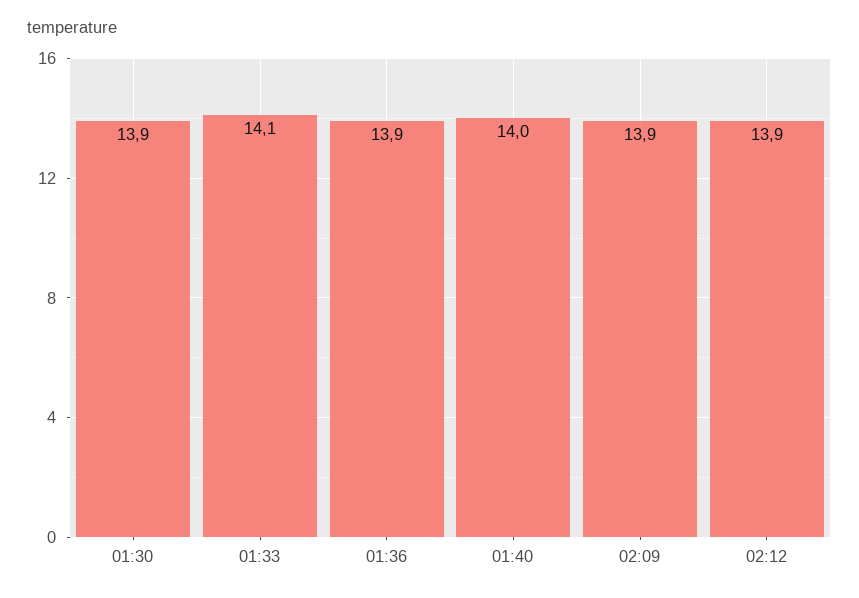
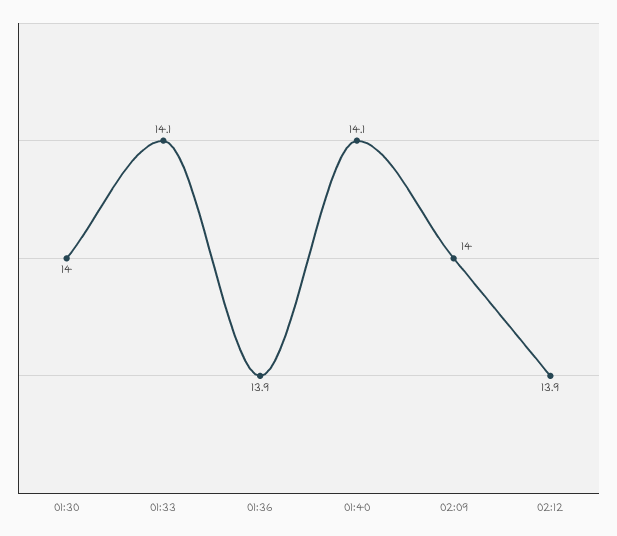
  {
-   "01:30": 13.9,
+   "01:30": 14,
    "01:33": 14.1,
    "01:36": 13.9,
-   "01:40": 14,
+   "01:40": 14.1,
-   "02:09": 13.9,
+   "02:09": 14,
    "02:12": 13.9
  }

